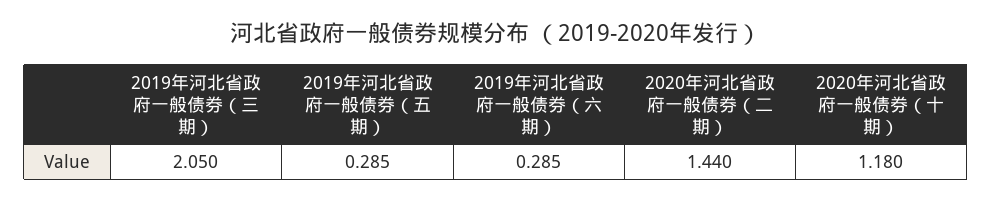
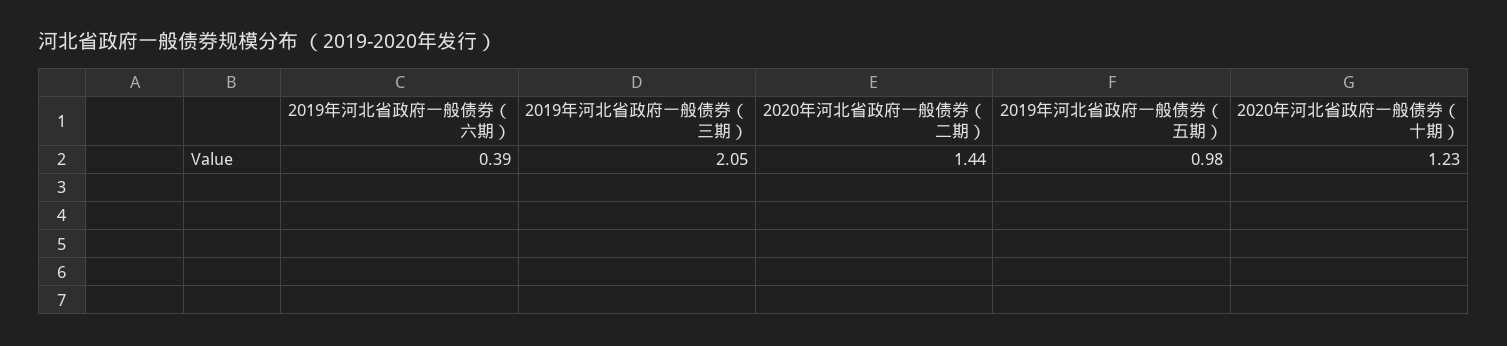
  {
    "2019年河北省政府一般债券（三期）": 2.05,
-   "2019年河北省政府一般债券（五期）": 0.285,
+   "2019年河北省政府一般债券（五期）": 0.98,
-   "2019年河北省政府一般债券（六期）": 0.285,
+   "2019年河北省政府一般债券（六期）": 0.39,
    "2020年河北省政府一般债券（二期）": 1.44,
-   "2020年河北省政府一般债券（十期）": 1.18
+   "2020年河北省政府一般债券（十期）": 1.23
  }

